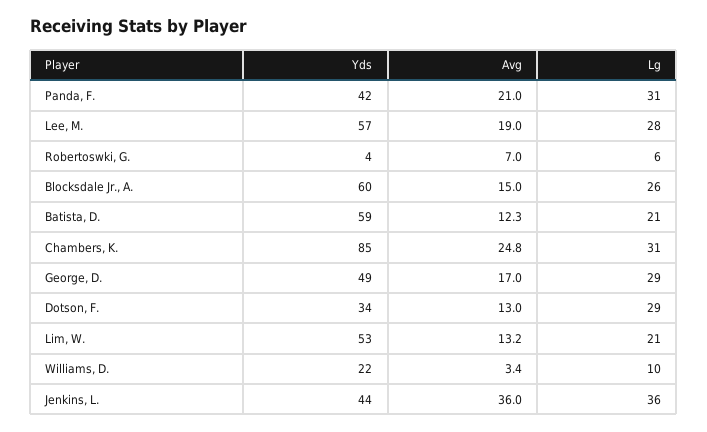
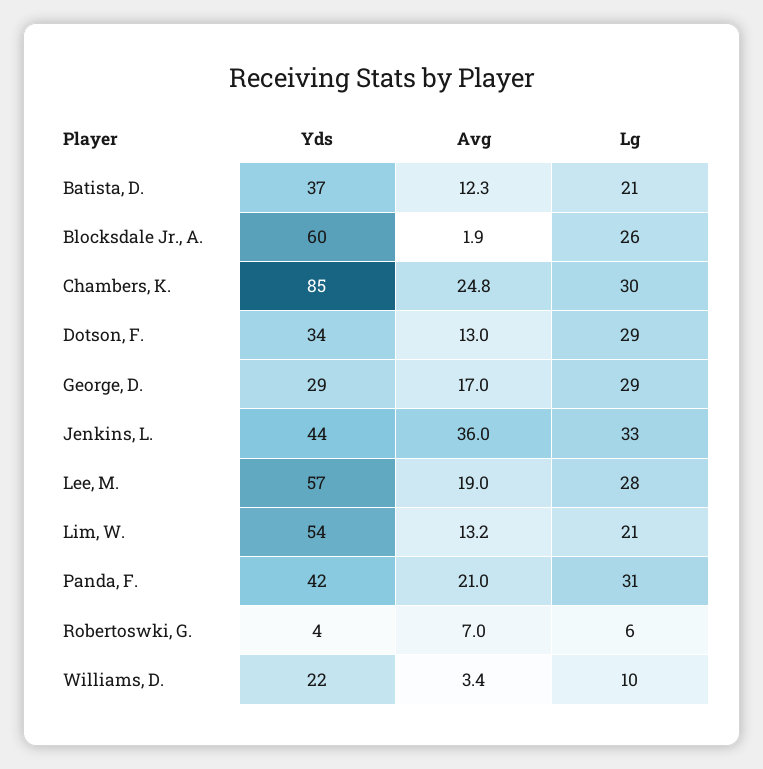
  {
    "Yds": {
      "Panda, F.": 42,
      "Lee, M.": 57,
      "Robertoswki, G.": 4,
      "Blocksdale Jr., A.": 60,
-     "Batista, D.": 59,
+     "Batista, D.": 37,
      "Chambers, K.": 85,
-     "George, D.": 49,
+     "George, D.": 29,
      "Dotson, F.": 34,
-     "Lim, W.": 53,
+     "Lim, W.": 54,
      "Williams, D.": 22,
      "Jenkins, L.": 44
    },
    "Avg": {
      "Panda, F.": 21,
      "Lee, M.": 19,
      "Robertoswki, G.": 7,
-     "Blocksdale Jr., A.": 15,
+     "Blocksdale Jr., A.": 1.9,
      "Batista, D.": 12.3,
      "Chambers, K.": 24.8,
      "George, D.": 17,
      "Dotson, F.": 13,
      "Lim, W.": 13.2,
      "Williams, D.": 3.4,
      "Jenkins, L.": 36
    },
    "Lg": {
      "Panda, F.": 31,
      "Lee, M.": 28,
      "Robertoswki, G.": 6,
      "Blocksdale Jr., A.": 26,
      "Batista, D.": 21,
-     "Chambers, K.": 31,
+     "Chambers, K.": 30,
      "George, D.": 29,
      "Dotson, F.": 29,
      "Lim, W.": 21,
      "Williams, D.": 10,
-     "Jenkins, L.": 36
+     "Jenkins, L.": 33
    }
  }

